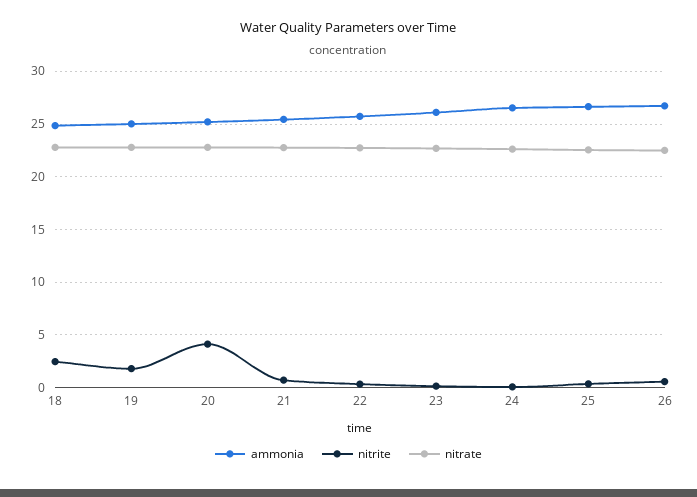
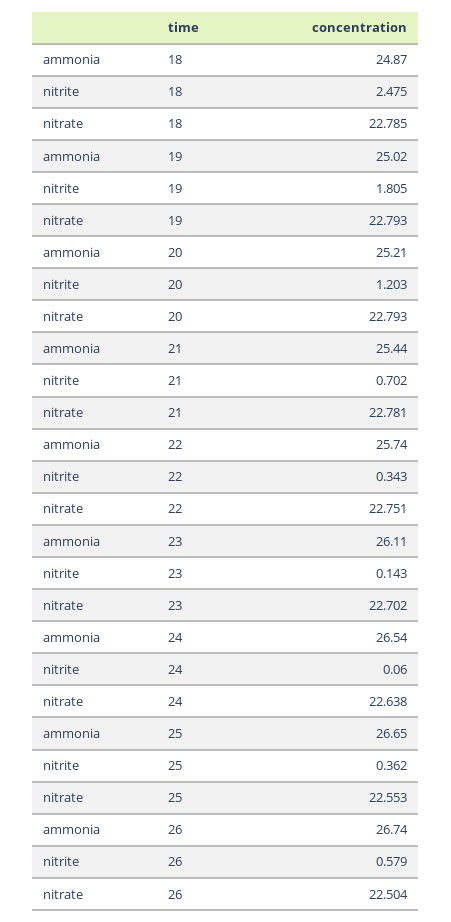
  {
    "ammonia": {
      "18": 24.87,
      "19": 25.02,
      "20": 25.21,
      "21": 25.44,
      "22": 25.74,
      "23": 26.11,
      "24": 26.54,
      "25": 26.65,
      "26": 26.74
    },
    "nitrite": {
      "18": 2.475,
      "19": 1.805,
-     "20": 4,
+     "20": 1.203,
      "21": 0.702,
      "22": 0.343,
      "23": 0.143,
      "24": 0.06,
      "25": 0.362,
      "26": 0.579
    },
    "nitrate": {
      "18": 22.785,
      "19": 22.793,
      "20": 22.793,
      "21": 22.781,
      "22": 22.751,
      "23": 22.702,
      "24": 22.638,
      "25": 22.553,
      "26": 22.504
    }
  }

